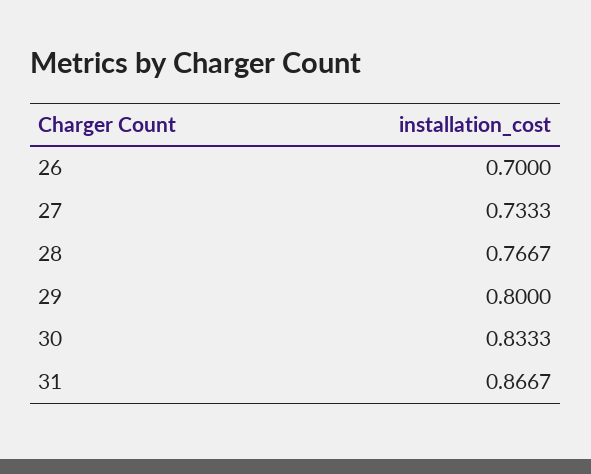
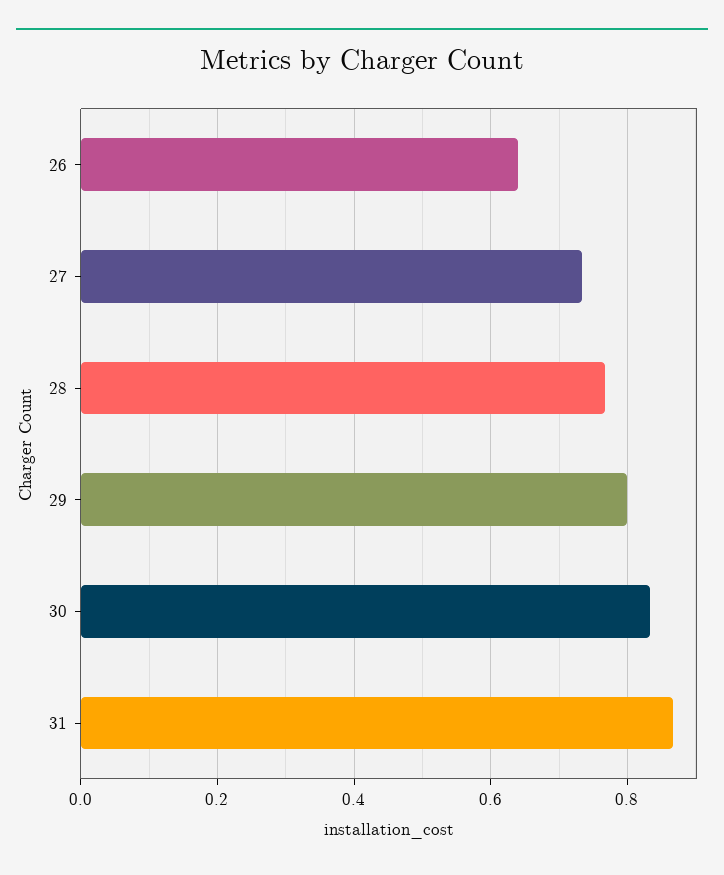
  {
-   "26": 0.7,
+   "26": 0.64,
    "27": 0.7333,
    "28": 0.7667,
    "29": 0.8,
    "30": 0.8333,
    "31": 0.8667
  }

